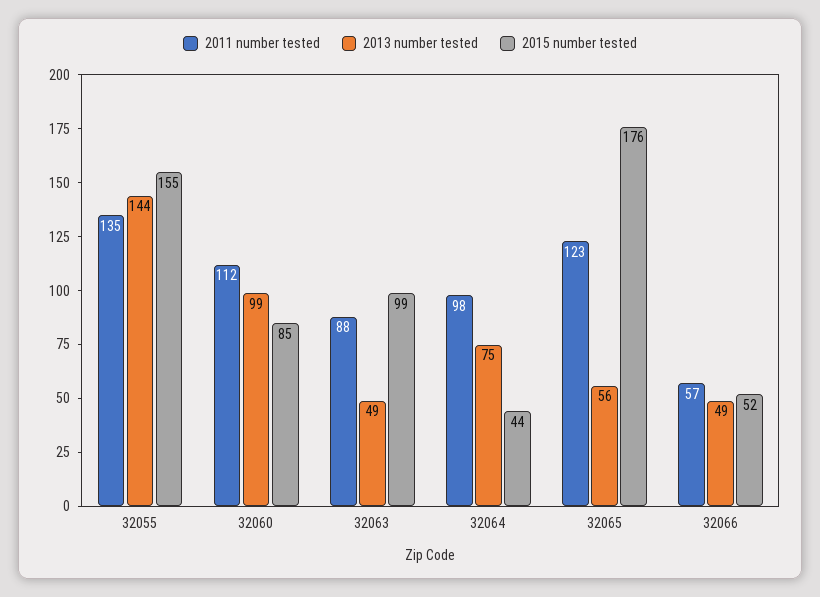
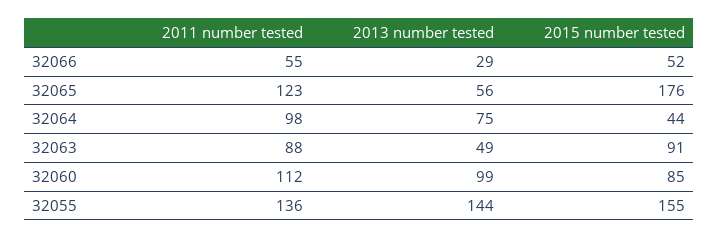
  {
    "2011 number tested": {
-     "32055": 135,
+     "32055": 136,
      "32060": 112,
      "32063": 88,
      "32064": 98,
      "32065": 123,
-     "32066": 57
+     "32066": 55
    },
    "2013 number tested": {
      "32055": 144,
      "32060": 99,
      "32063": 49,
      "32064": 75,
      "32065": 56,
-     "32066": 49
+     "32066": 29
    },
    "2015 number tested": {
      "32055": 155,
      "32060": 85,
-     "32063": 99,
+     "32063": 91,
      "32064": 44,
      "32065": 176,
      "32066": 52
    }
  }

